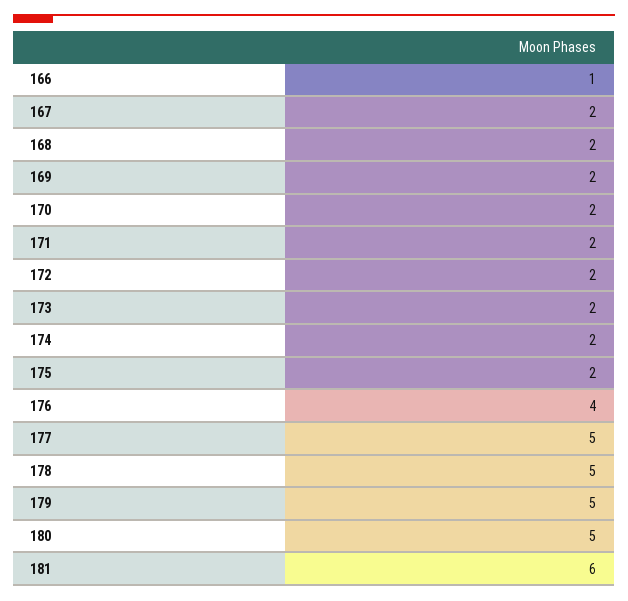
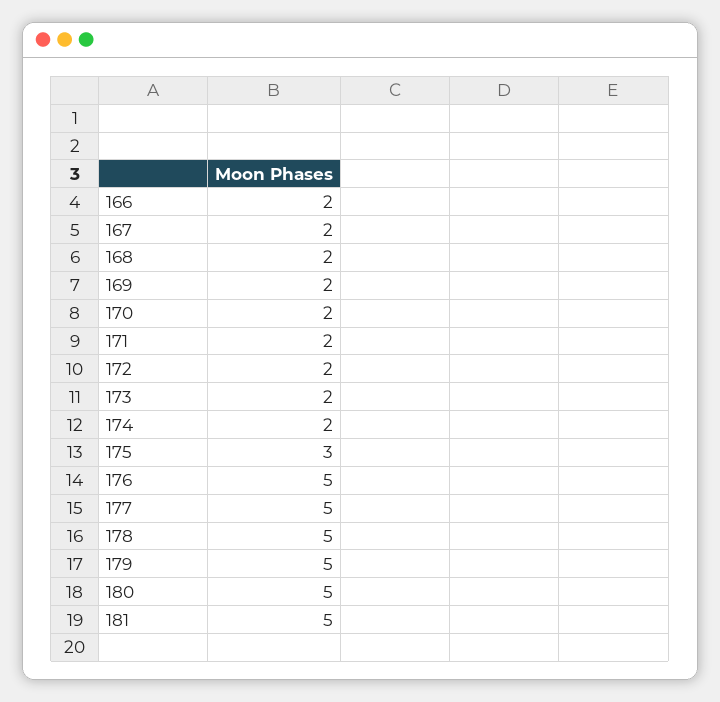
  {
-   "166": 1,
+   "166": 2,
    "167": 2,
    "168": 2,
    "169": 2,
    "170": 2,
    "171": 2,
    "172": 2,
    "173": 2,
    "174": 2,
-   "175": 2,
+   "175": 3,
-   "176": 4,
+   "176": 5,
    "177": 5,
    "178": 5,
    "179": 5,
    "180": 5,
-   "181": 6
+   "181": 5
  }

